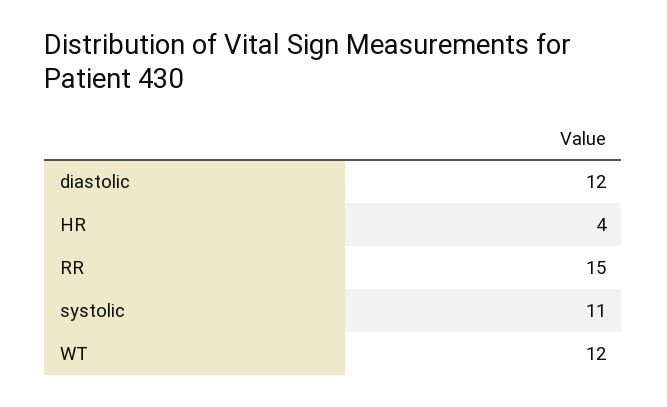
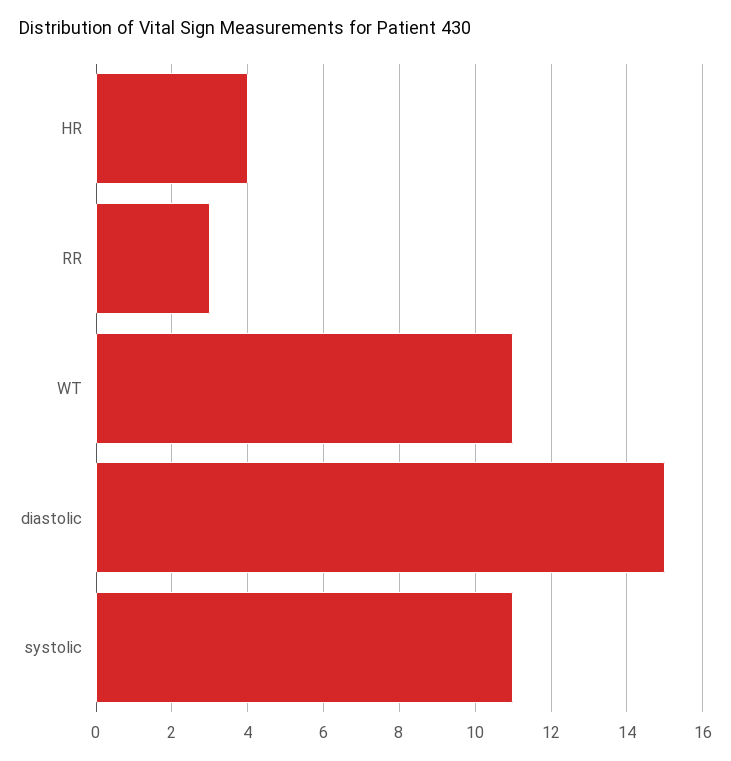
  {
-   "diastolic": 12,
+   "diastolic": 15,
    "HR": 4,
-   "RR": 15,
+   "RR": 3,
    "systolic": 11,
-   "WT": 12
+   "WT": 11
  }

